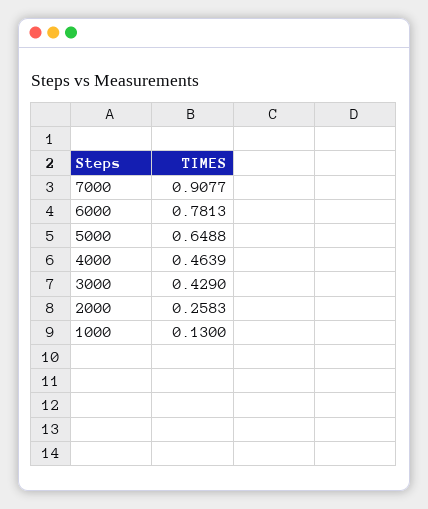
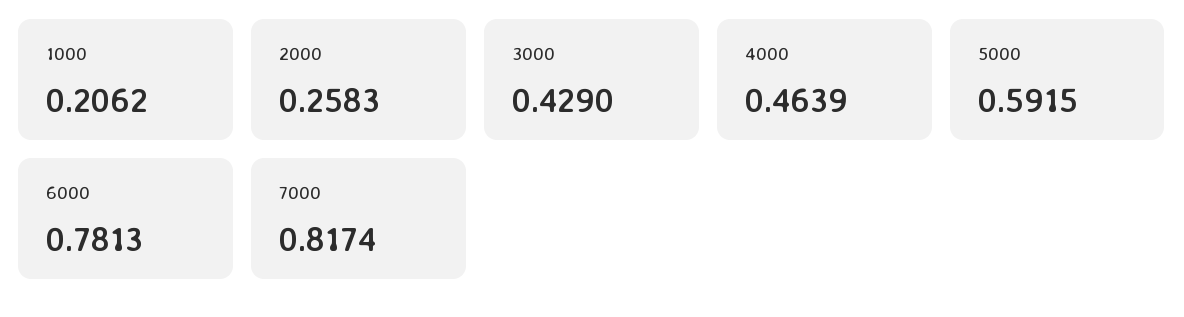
  {
-   "7000": 0.9077,
+   "7000": 0.8174,
    "6000": 0.7813,
-   "5000": 0.6488,
+   "5000": 0.5915,
    "4000": 0.4639,
    "3000": 0.429,
    "2000": 0.2583,
-   "1000": 0.13
+   "1000": 0.2062
  }

